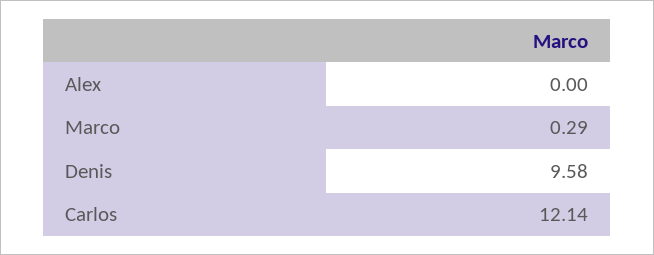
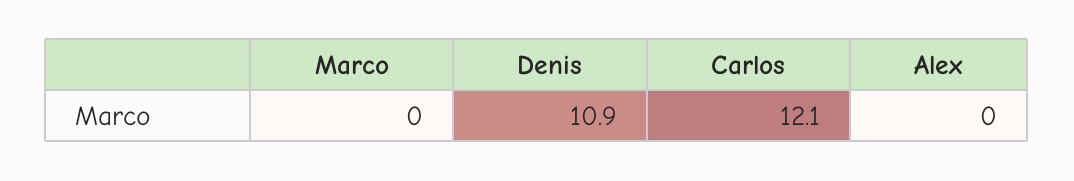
  {
    "Alex": 0,
-   "Marco": 0.29,
+   "Marco": 0,
-   "Denis": 9.58,
+   "Denis": 10.9,
    "Carlos": 12.14
  }

